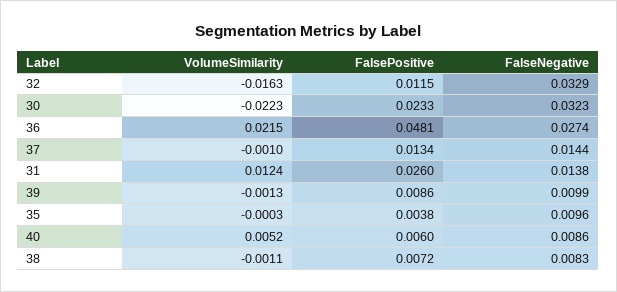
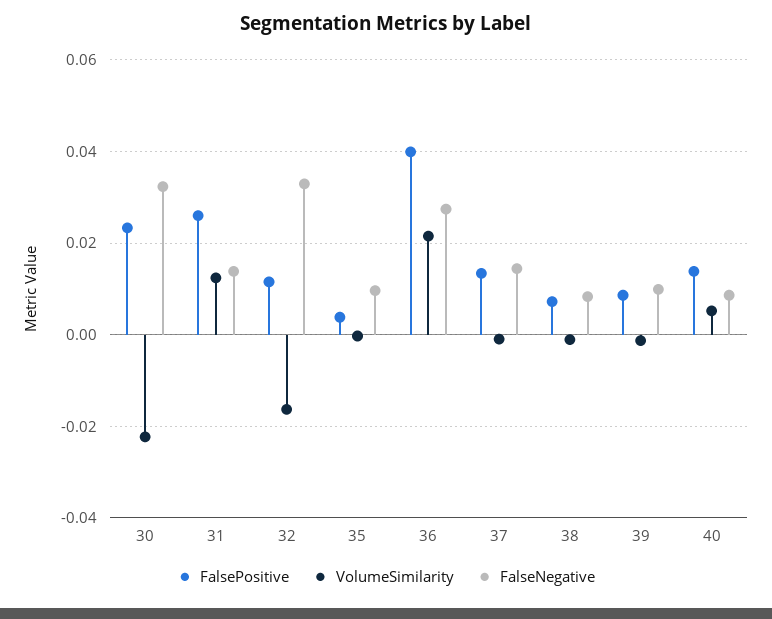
  {
    "VolumeSimilarity": {
      "32": -0.0163,
      "30": -0.0223,
      "36": 0.0215,
      "37": -0.001,
      "31": 0.0124,
      "39": -0.0013,
      "35": -0.0003,
      "40": 0.0052,
      "38": -0.0011
    },
    "FalsePositive": {
      "32": 0.0115,
      "30": 0.0233,
-     "36": 0.0481,
+     "36": 0.04,
      "37": 0.0134,
      "31": 0.026,
      "39": 0.0086,
      "35": 0.0038,
-     "40": 0.006,
+     "40": 0.014,
      "38": 0.0072
    },
    "FalseNegative": {
      "32": 0.0329,
      "30": 0.0323,
      "36": 0.0274,
      "37": 0.0144,
      "31": 0.0138,
      "39": 0.0099,
      "35": 0.0096,
      "40": 0.0086,
      "38": 0.0083
    }
  }

